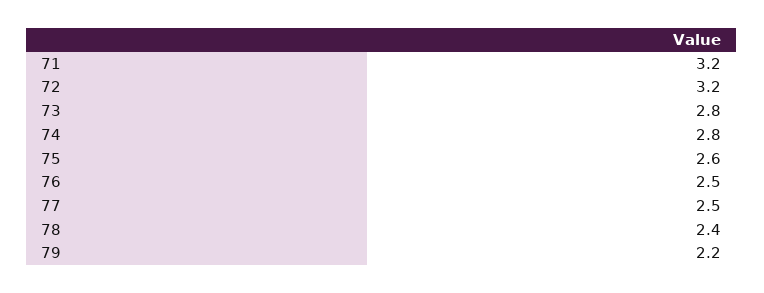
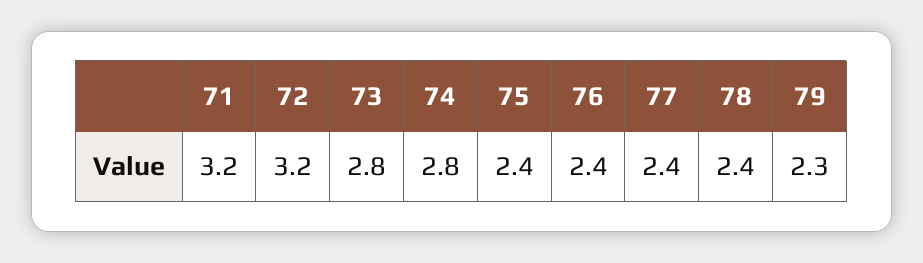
  {
    "71": 3.2,
    "72": 3.2,
    "73": 2.8,
    "74": 2.8,
-   "75": 2.6,
+   "75": 2.4,
-   "76": 2.5,
+   "76": 2.4,
-   "77": 2.5,
+   "77": 2.4,
    "78": 2.4,
-   "79": 2.2
+   "79": 2.3
  }

